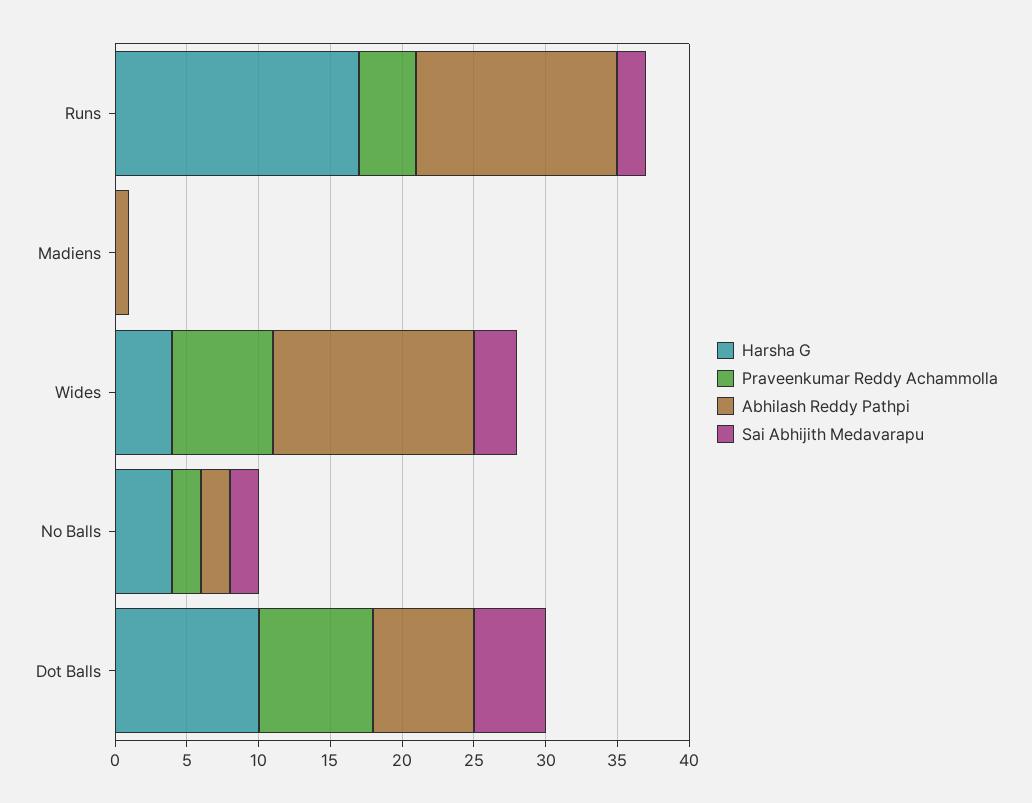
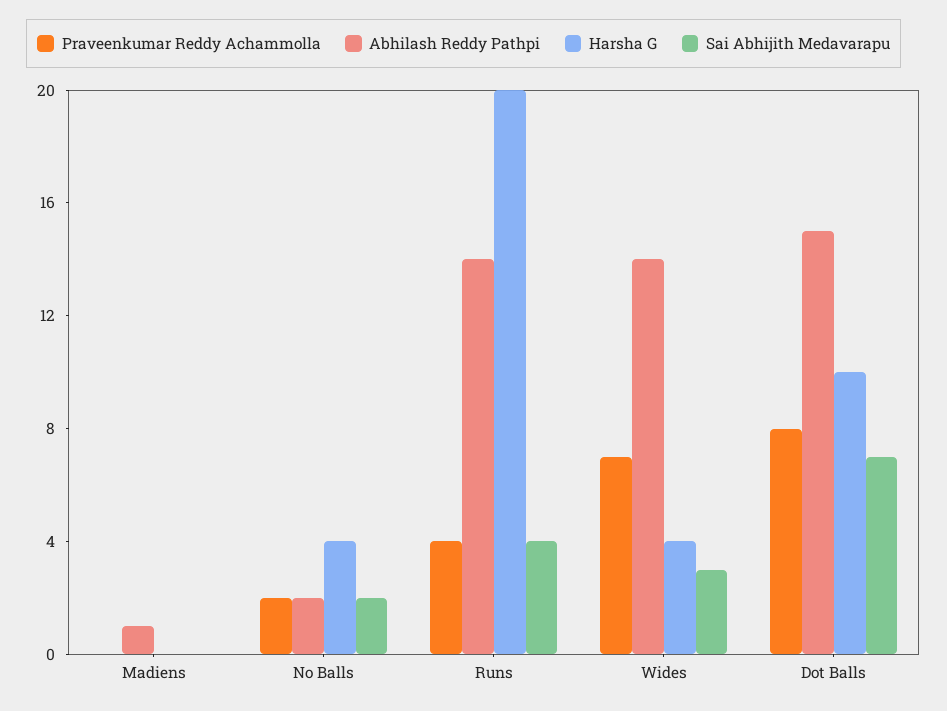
  {
    "Harsha G": {
-     "Runs": 17,
+     "Runs": 20,
      "Madiens": 0,
      "Wides": 4,
      "No Balls": 4,
      "Dot Balls": 10
    },
    "Praveenkumar Reddy Achammolla": {
      "Runs": 4,
      "Madiens": 0,
      "Wides": 7,
      "No Balls": 2,
      "Dot Balls": 8
    },
    "Abhilash Reddy Pathpi": {
      "Runs": 14,
      "Madiens": 1,
      "Wides": 14,
      "No Balls": 2,
-     "Dot Balls": 7
+     "Dot Balls": 15
    },
    "Sai Abhijith Medavarapu": {
-     "Runs": 2,
+     "Runs": 4,
      "Madiens": 0,
      "Wides": 3,
      "No Balls": 2,
-     "Dot Balls": 5
+     "Dot Balls": 7
    }
  }

